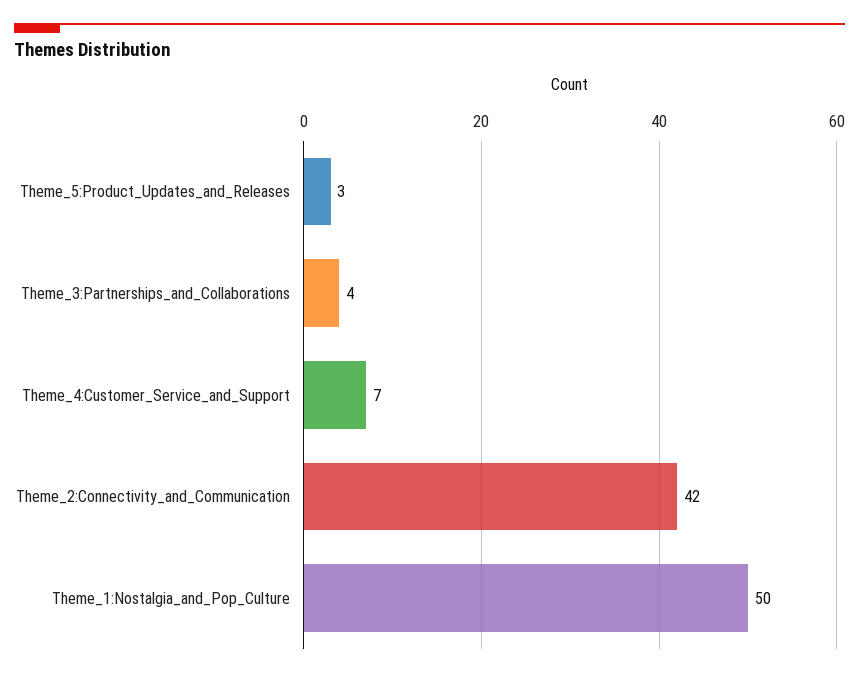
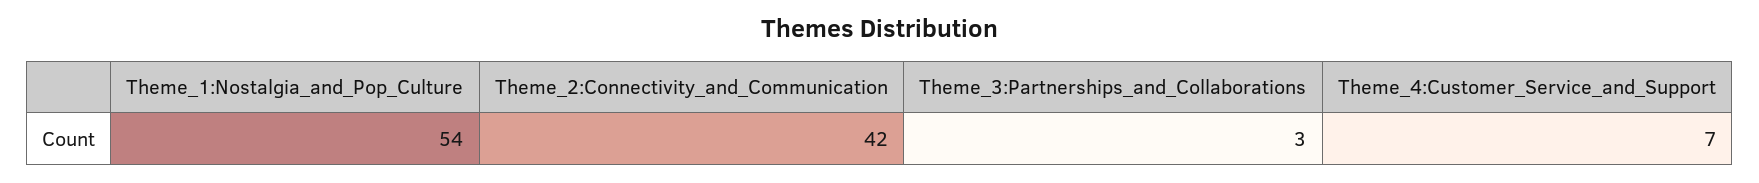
  {
-   "Theme_5:Product_Updates_and_Releases": 3,
-   "Theme_3:Partnerships_and_Collaborations": 4,
+   "Theme_3:Partnerships_and_Collaborations": 3,
    "Theme_4:Customer_Service_and_Support": 7,
    "Theme_2:Connectivity_and_Communication": 42,
-   "Theme_1:Nostalgia_and_Pop_Culture": 50
+   "Theme_1:Nostalgia_and_Pop_Culture": 54
  }

